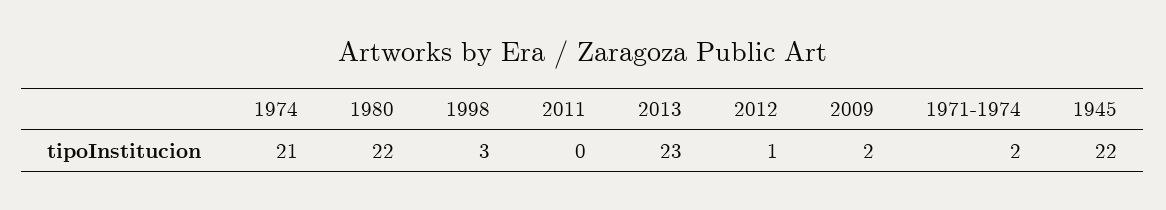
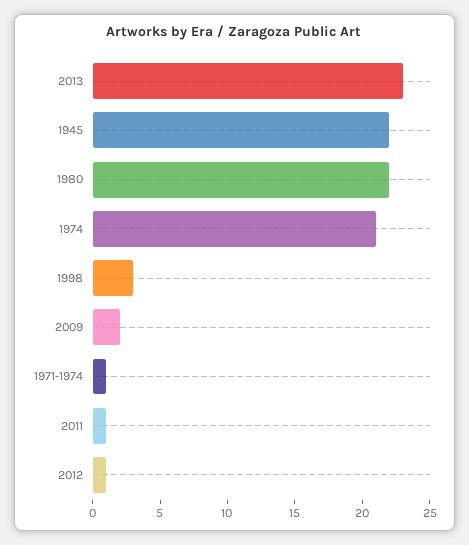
  {
    "1974": 21,
    "1980": 22,
    "1998": 3,
-   "2011": 0,
+   "2011": 1,
    "2013": 23,
    "2012": 1,
    "2009": 2,
-   "1971-1974": 2,
+   "1971-1974": 1,
    "1945": 22
  }

